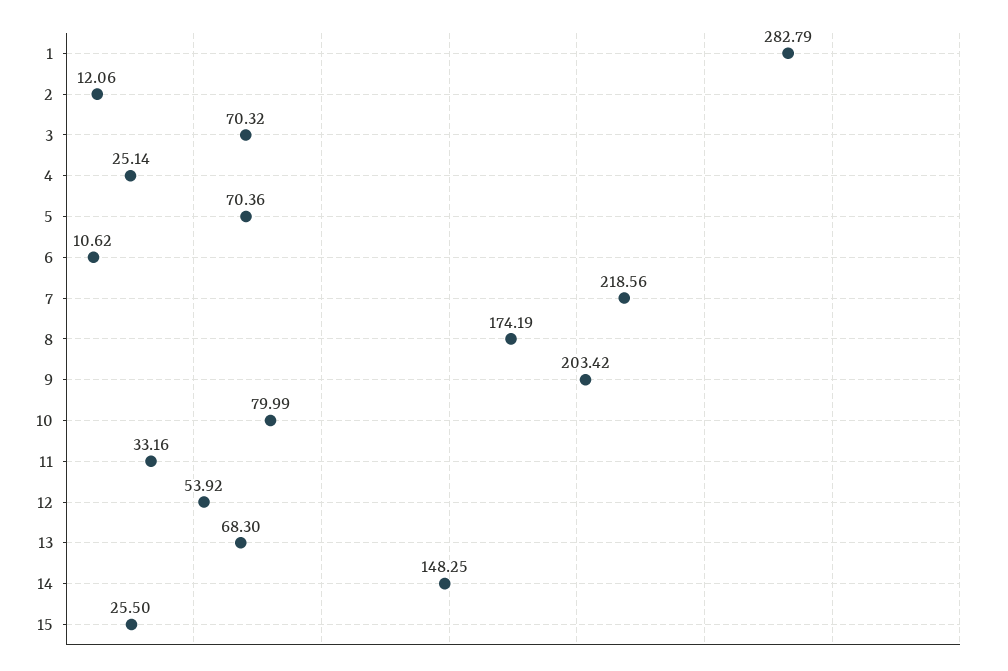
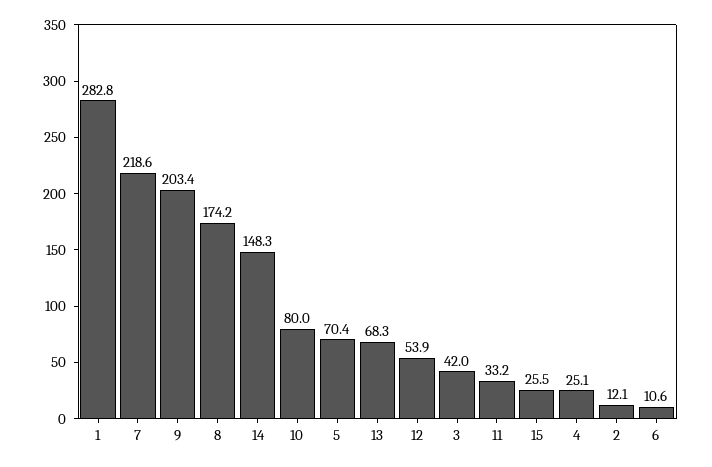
  {
    "1": 282.79,
    "2": 12.06,
-   "3": 70.32,
+   "3": 42,
    "4": 25.14,
    "5": 70.36,
    "6": 10.62,
    "7": 218.56,
    "8": 174.19,
    "9": 203.42,
    "10": 79.99,
    "11": 33.16,
    "12": 53.92,
    "13": 68.3,
    "14": 148.25,
    "15": 25.5
  }

